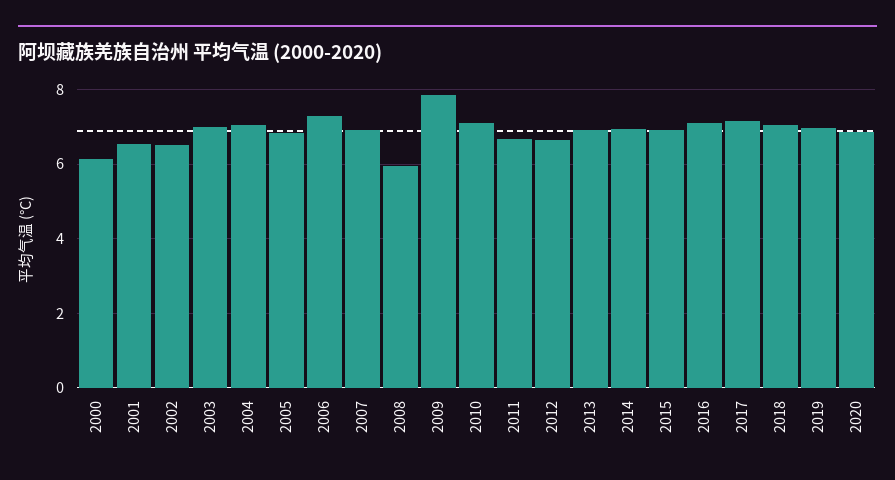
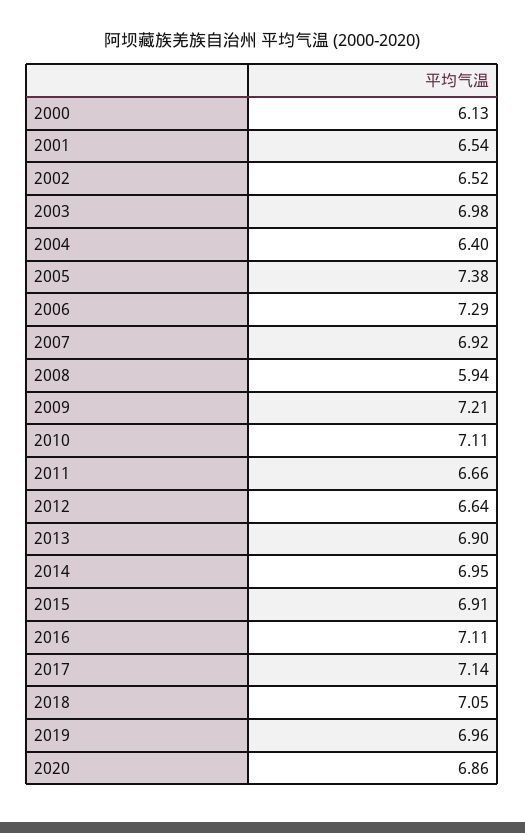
  {
    "2000": 6.13,
    "2001": 6.54,
    "2002": 6.52,
    "2003": 6.98,
-   "2004": 7,
+   "2004": 6.4,
-   "2005": 6.8,
+   "2005": 7.38,
    "2006": 7.29,
    "2007": 6.92,
    "2008": 5.94,
-   "2009": 7.8,
+   "2009": 7.21,
    "2010": 7.11,
    "2011": 6.66,
    "2012": 6.64,
    "2013": 6.9,
    "2014": 6.95,
    "2015": 6.91,
    "2016": 7.11,
    "2017": 7.14,
    "2018": 7.05,
    "2019": 6.96,
    "2020": 6.86
  }

